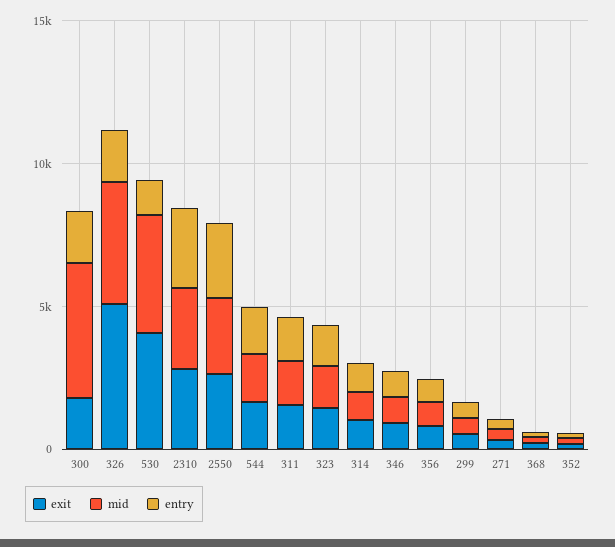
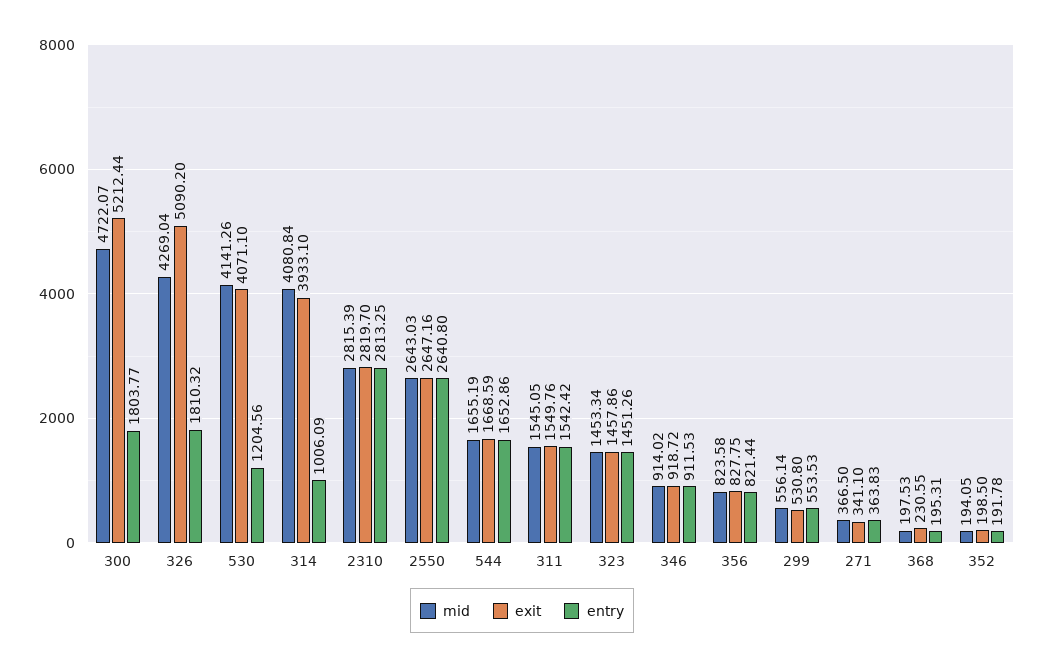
  {
    "exit": {
-     "300": 2000,
+     "300": 5212.44,
      "326": 5090.2,
      "530": 4071.1,
      "2310": 2819.7,
      "2550": 2647.16,
      "544": 1668.59,
      "311": 1549.76,
      "323": 1457.86,
-     "314": 1000,
+     "314": 3933.1,
      "346": 918.72,
      "356": 827.75,
      "299": 530.8,
      "271": 341.1,
      "368": 230.55,
      "352": 198.5
    },
    "mid": {
      "300": 4722.07,
      "326": 4269.04,
      "530": 4141.26,
      "2310": 2815.39,
      "2550": 2643.03,
      "544": 1655.19,
      "311": 1545.05,
      "323": 1453.34,
-     "314": 1000,
+     "314": 4080.84,
      "346": 914.02,
      "356": 823.58,
      "299": 556.14,
      "271": 366.5,
      "368": 197.53,
      "352": 194.05
    },
    "entry": {
      "300": 1803.77,
      "326": 1810.32,
      "530": 1204.56,
      "2310": 2813.25,
      "2550": 2640.8,
      "544": 1652.86,
      "311": 1542.42,
      "323": 1451.26,
      "314": 1006.09,
      "346": 911.53,
      "356": 821.44,
      "299": 553.53,
      "271": 363.83,
      "368": 195.31,
      "352": 191.78
    }
  }

